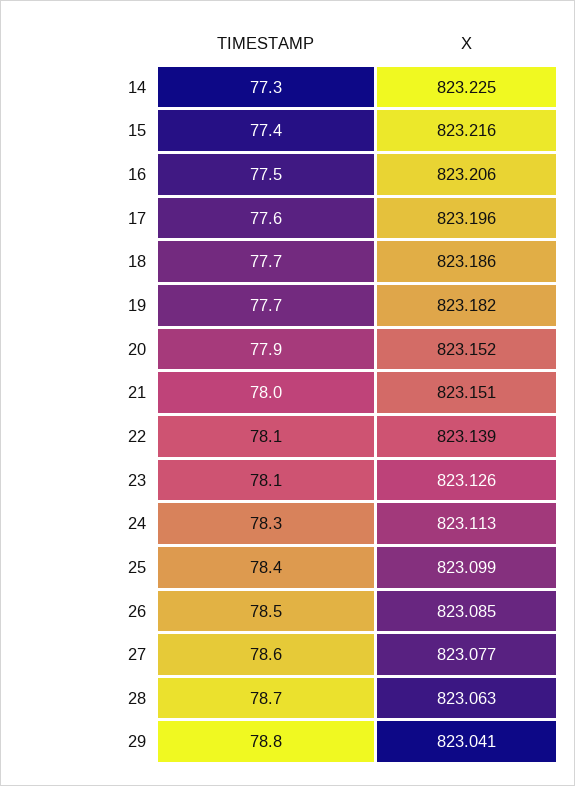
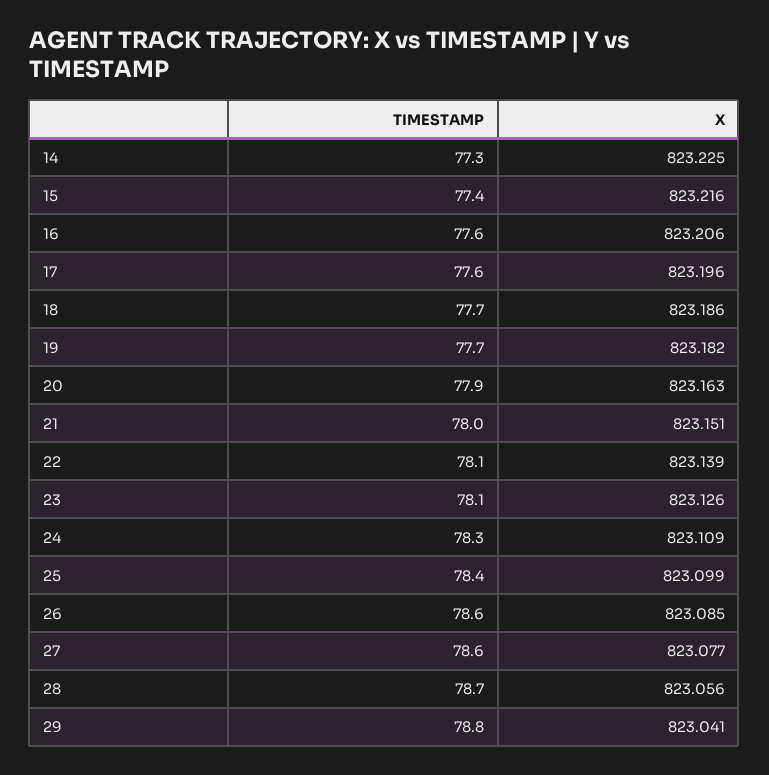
  {
    "TIMESTAMP": {
      "14": 77.3,
      "15": 77.4,
-     "16": 77.5,
+     "16": 77.6,
      "17": 77.6,
      "18": 77.7,
      "19": 77.7,
      "20": 77.9,
      "21": 78,
      "22": 78.1,
      "23": 78.1,
      "24": 78.3,
      "25": 78.4,
-     "26": 78.5,
+     "26": 78.6,
      "27": 78.6,
      "28": 78.7,
      "29": 78.8
    },
    "X": {
      "14": 823.225,
      "15": 823.216,
      "16": 823.206,
      "17": 823.196,
      "18": 823.186,
      "19": 823.182,
-     "20": 823.152,
+     "20": 823.163,
      "21": 823.151,
      "22": 823.139,
      "23": 823.126,
-     "24": 823.113,
+     "24": 823.109,
      "25": 823.099,
      "26": 823.085,
      "27": 823.077,
-     "28": 823.063,
+     "28": 823.056,
      "29": 823.041
    }
  }

